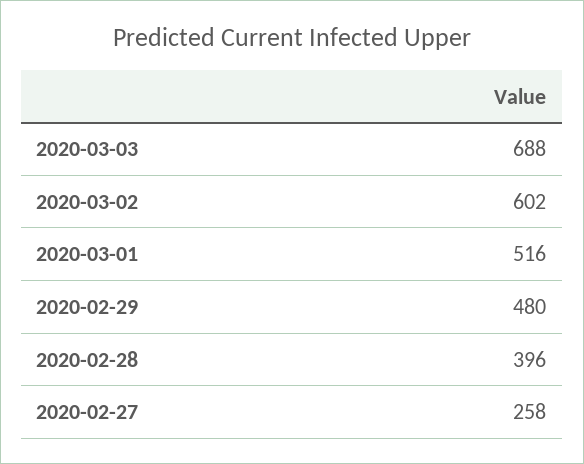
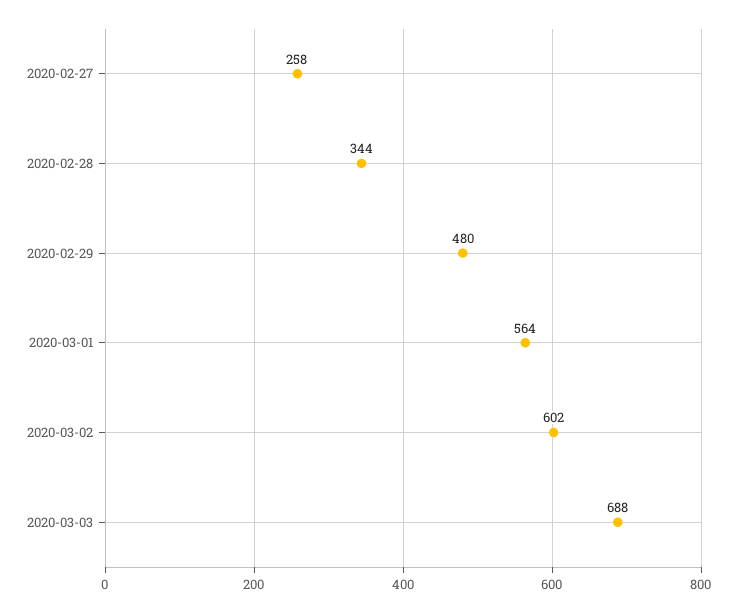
  {
    "2020-03-03": 688,
    "2020-03-02": 602,
-   "2020-03-01": 516,
+   "2020-03-01": 564,
    "2020-02-29": 480,
-   "2020-02-28": 396,
+   "2020-02-28": 344,
    "2020-02-27": 258
  }

